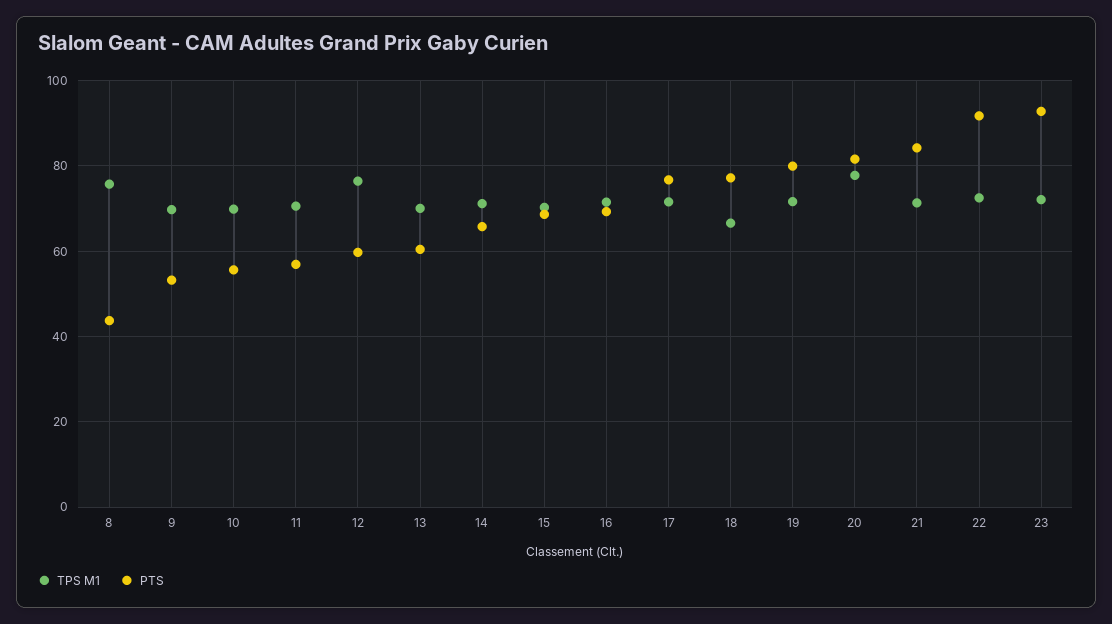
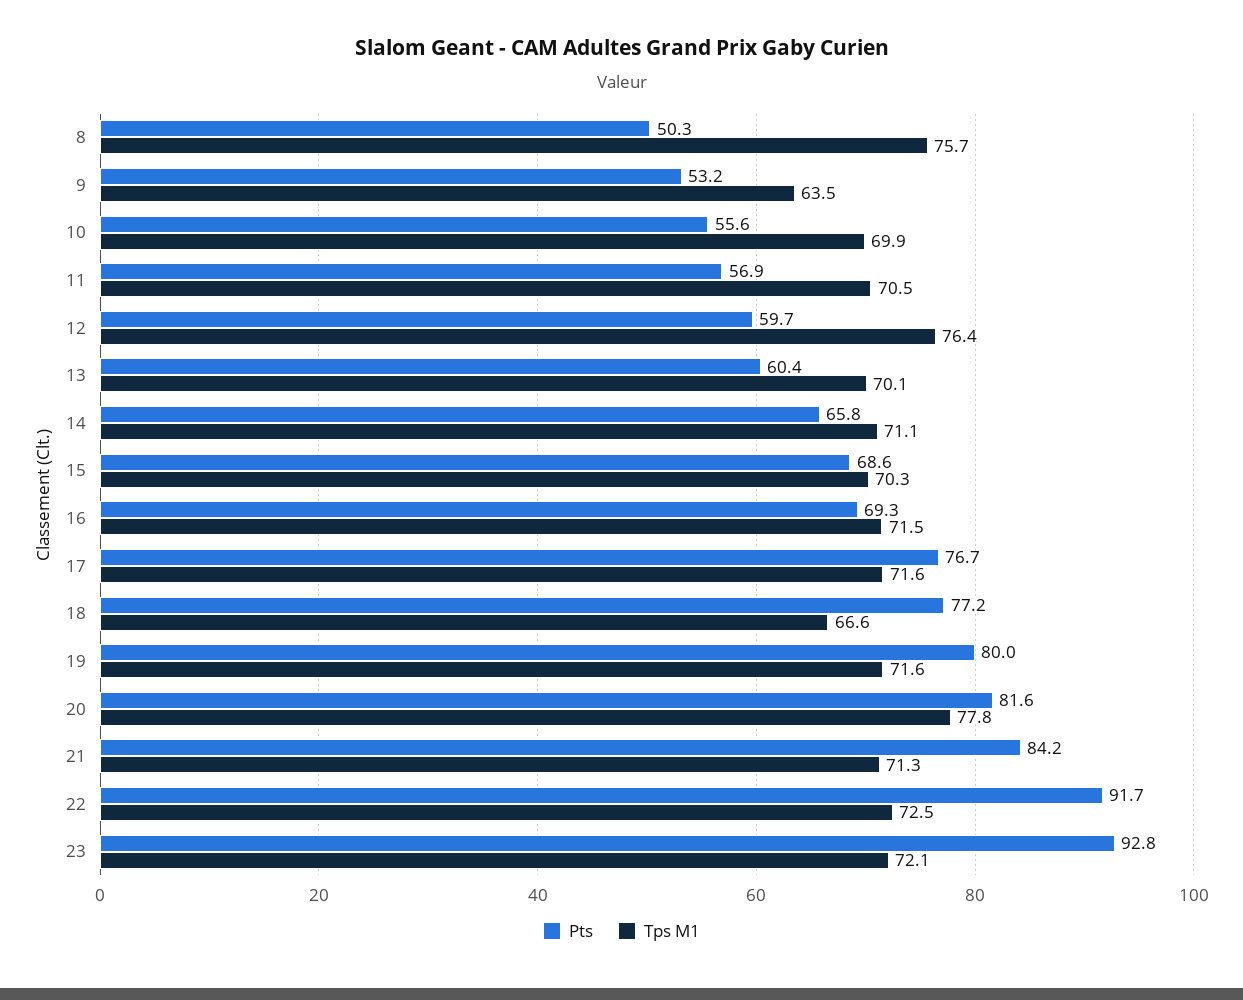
  {
    "TPS M1": {
      "8": 75.7,
-     "9": 70,
+     "9": 63.5,
      "10": 69.9,
      "11": 70.5,
      "12": 76.4,
      "13": 70.1,
      "14": 71.1,
      "15": 70.3,
      "16": 71.5,
      "17": 71.6,
      "18": 66.6,
      "19": 71.6,
      "20": 77.8,
      "21": 71.3,
      "22": 72.5,
      "23": 72.1
    },
    "PTS": {
-     "8": 44,
+     "8": 50.3,
      "9": 53.2,
      "10": 55.6,
      "11": 56.9,
      "12": 59.7,
      "13": 60.4,
      "14": 65.8,
      "15": 68.6,
      "16": 69.3,
      "17": 76.7,
      "18": 77.2,
      "19": 80,
      "20": 81.6,
      "21": 84.2,
      "22": 91.7,
      "23": 92.8
    }
  }

